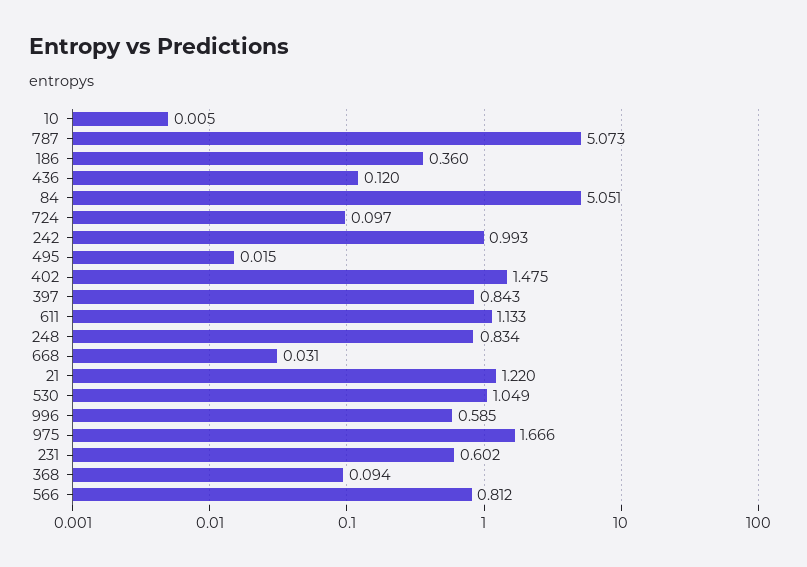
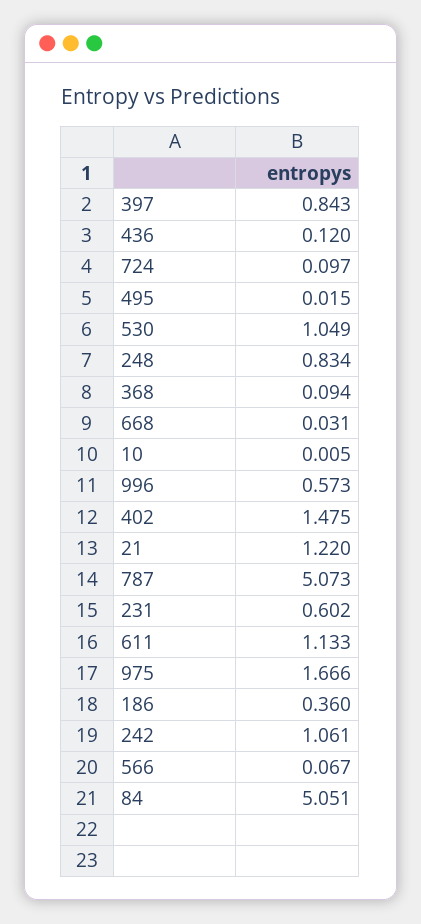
  {
    "10": 0.005,
    "787": 5.073,
    "186": 0.36,
    "436": 0.12,
    "84": 5.051,
    "724": 0.097,
-   "242": 0.993,
+   "242": 1.061,
    "495": 0.015,
    "402": 1.475,
    "397": 0.843,
    "611": 1.133,
    "248": 0.834,
    "668": 0.031,
    "21": 1.22,
    "530": 1.049,
-   "996": 0.585,
+   "996": 0.573,
    "975": 1.666,
    "231": 0.602,
    "368": 0.094,
-   "566": 0.812
+   "566": 0.067
  }

